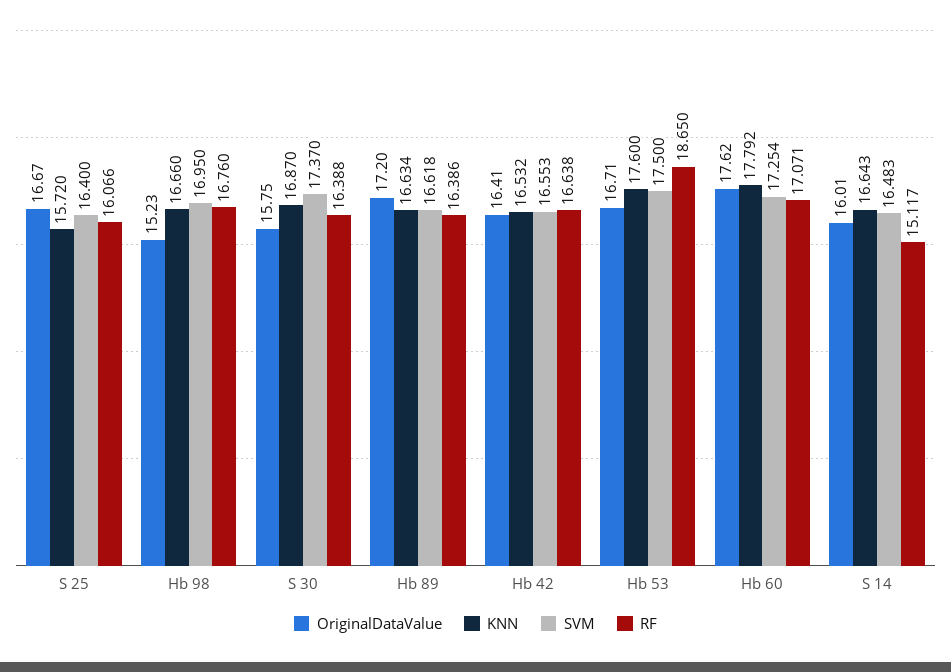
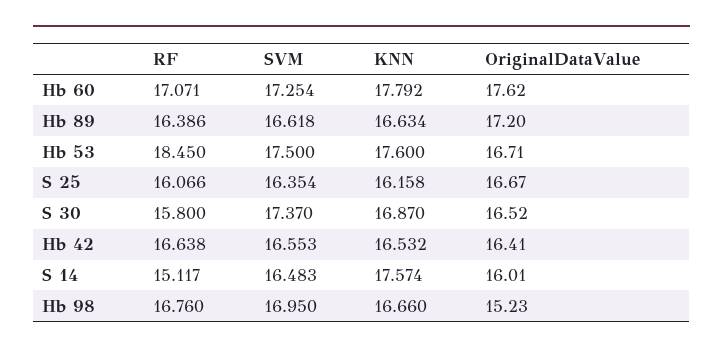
  {
    "OriginalDataValue": {
      "S 25": 16.67,
      "Hb 98": 15.23,
-     "S 30": 15.75,
+     "S 30": 16.52,
      "Hb 89": 17.2,
      "Hb 42": 16.41,
      "Hb 53": 16.71,
      "Hb 60": 17.62,
      "S 14": 16.01
    },
    "KNN": {
-     "S 25": 15.72,
+     "S 25": 16.158,
      "Hb 98": 16.66,
      "S 30": 16.87,
      "Hb 89": 16.634,
      "Hb 42": 16.532,
      "Hb 53": 17.6,
      "Hb 60": 17.792,
-     "S 14": 16.643
+     "S 14": 17.574
    },
    "SVM": {
-     "S 25": 16.4,
+     "S 25": 16.354,
      "Hb 98": 16.95,
      "S 30": 17.37,
      "Hb 89": 16.618,
      "Hb 42": 16.553,
      "Hb 53": 17.5,
      "Hb 60": 17.254,
      "S 14": 16.483
    },
    "RF": {
      "S 25": 16.066,
      "Hb 98": 16.76,
-     "S 30": 16.388,
+     "S 30": 15.8,
      "Hb 89": 16.386,
      "Hb 42": 16.638,
-     "Hb 53": 18.65,
+     "Hb 53": 18.45,
      "Hb 60": 17.071,
      "S 14": 15.117
    }
  }

